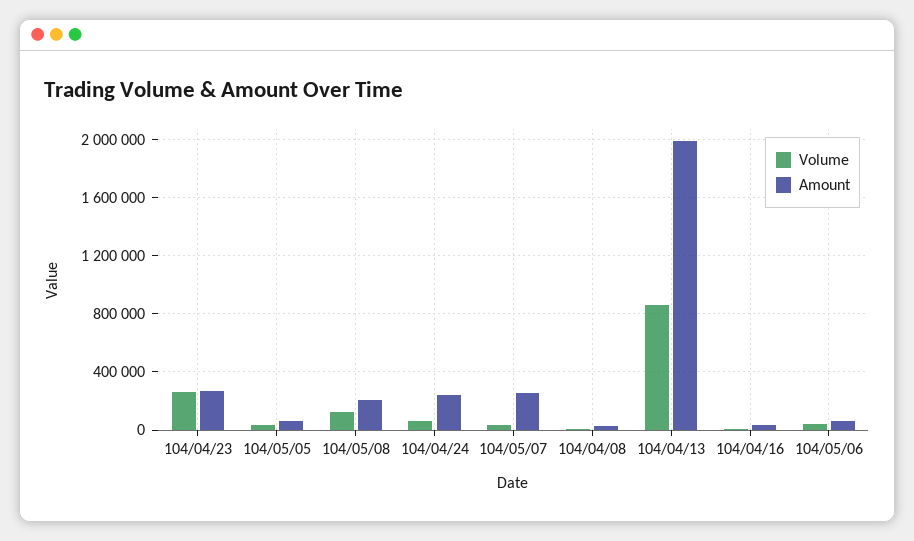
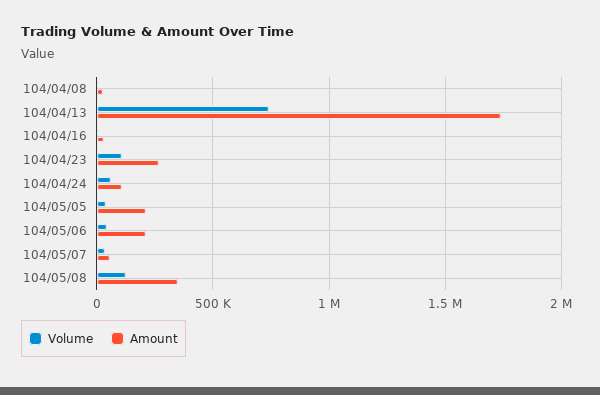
  {
    "Volume": {
-     "104/04/23": 250000,
+     "104/04/23": 100000,
      "104/05/05": 50000,
      "104/05/08": 150000,
      "104/04/24": 50000,
      "104/05/07": 50000,
      "104/04/08": 0,
-     "104/04/13": 850000,
+     "104/04/13": 750000,
      "104/04/16": 0,
      "104/05/06": 50000
    },
    "Amount": {
      "104/04/23": 250000,
-     "104/05/05": 50000,
+     "104/05/05": 200000,
-     "104/05/08": 200000,
+     "104/05/08": 350000,
-     "104/04/24": 250000,
+     "104/04/24": 100000,
-     "104/05/07": 250000,
+     "104/05/07": 50000,
      "104/04/08": 50000,
-     "104/04/13": 2000000,
+     "104/04/13": 1750000,
      "104/04/16": 50000,
-     "104/05/06": 50000
+     "104/05/06": 200000
    }
  }

